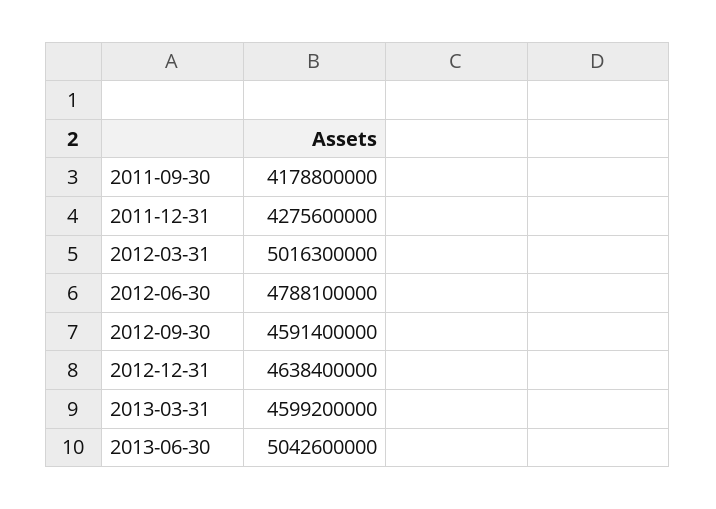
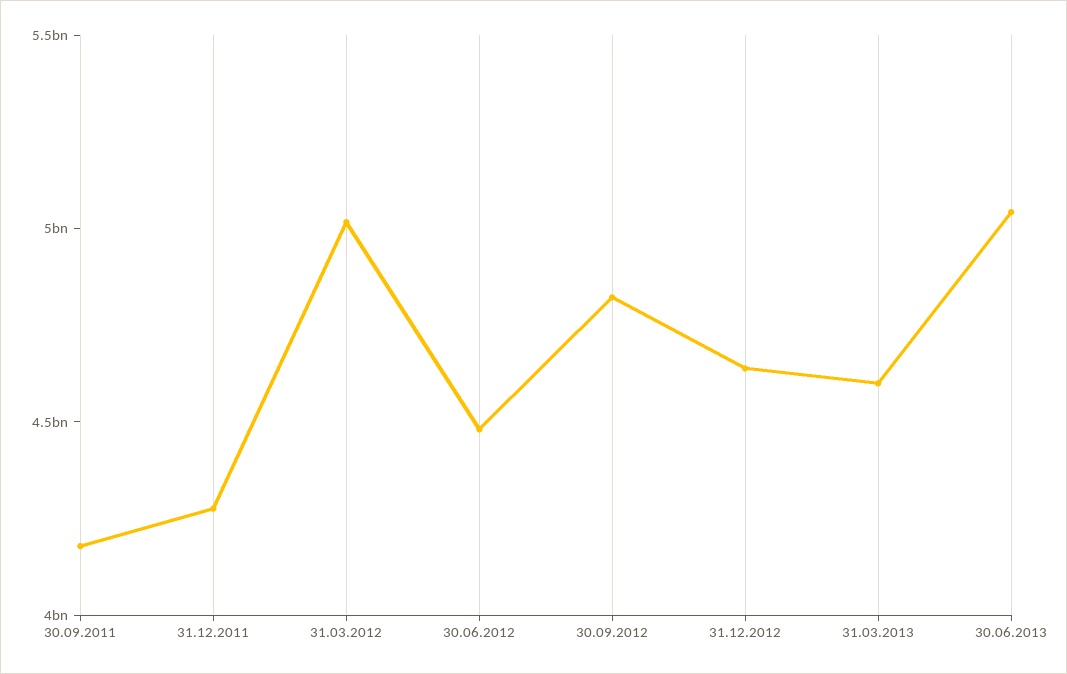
  {
    "2011-09-30": 4178800000,
    "2011-12-31": 4275600000,
    "2012-03-31": 5016300000,
-   "2012-06-30": 4788100000,
+   "2012-06-30": 4500000000,
-   "2012-09-30": 4591400000,
+   "2012-09-30": 4800000000,
    "2012-12-31": 4638400000,
    "2013-03-31": 4599200000,
    "2013-06-30": 5042600000
  }

